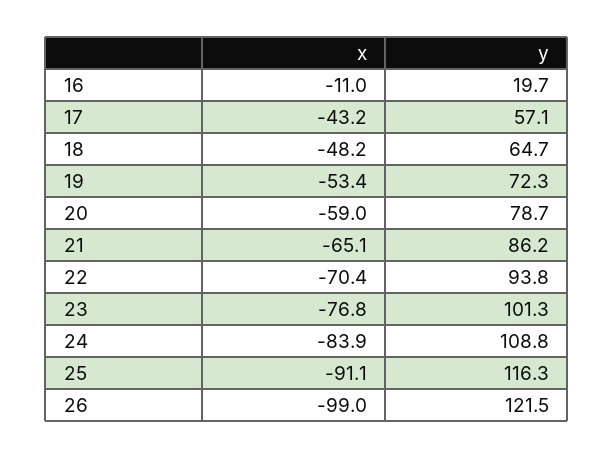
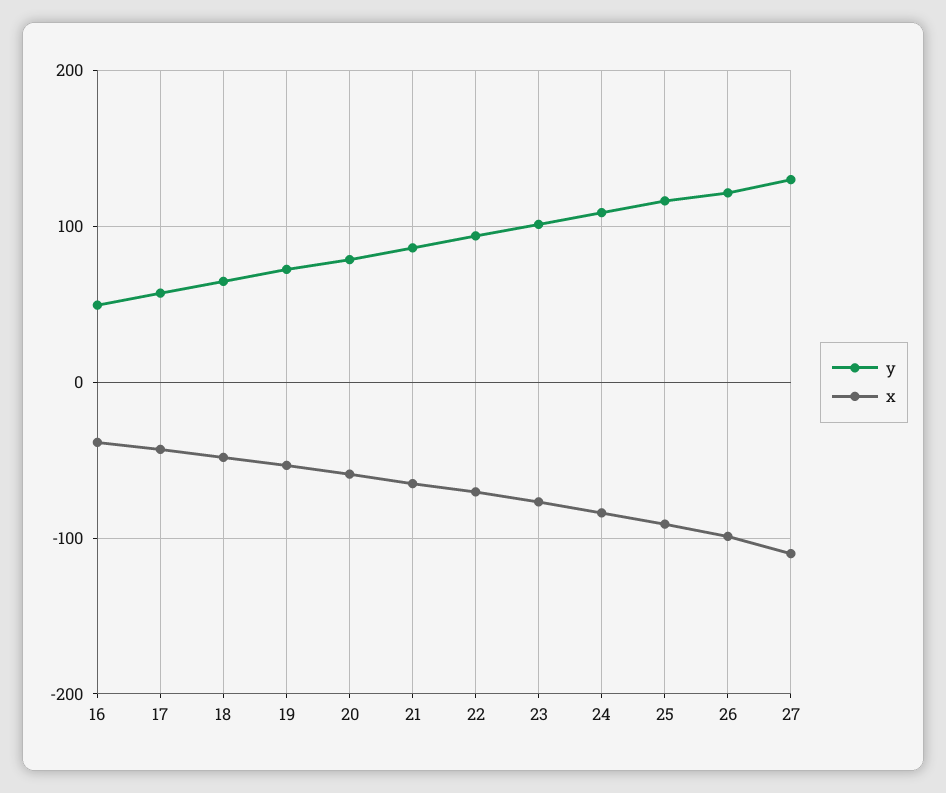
  {
    "x": {
-     "16": -11,
+     "16": -40,
      "17": -43.2,
      "18": -48.2,
      "19": -53.4,
      "20": -59,
      "21": -65.1,
      "22": -70.4,
      "23": -76.8,
      "24": -83.9,
      "25": -91.1,
-     "26": -99
+     "26": -99,
+     "27": -110
    },
    "y": {
-     "16": 19.7,
+     "16": 50,
      "17": 57.1,
      "18": 64.7,
      "19": 72.3,
      "20": 78.7,
      "21": 86.2,
      "22": 93.8,
      "23": 101.3,
      "24": 108.8,
      "25": 116.3,
-     "26": 121.5
+     "26": 121.5,
+     "27": 130
    }
  }

